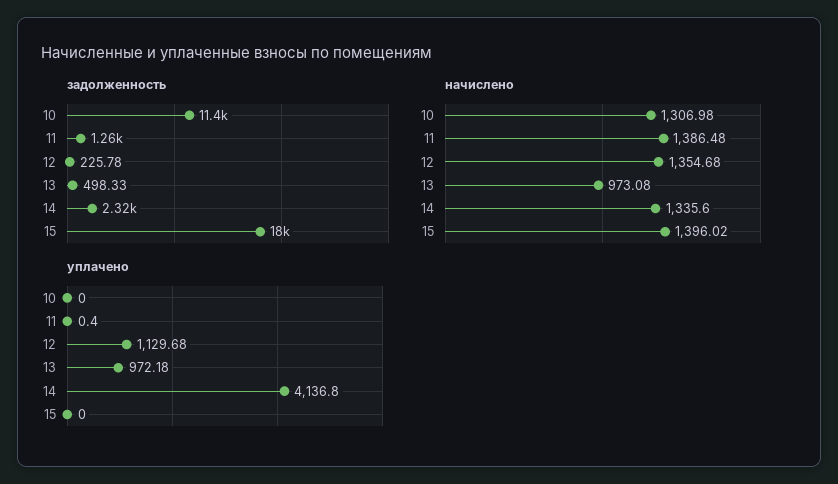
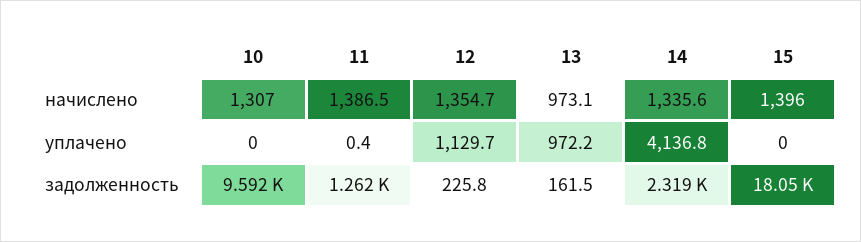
  {
    "задолженность": {
-     "10": 11400,
+     "10": 9592,
      "11": 1262,
      "12": 225.78,
-     "13": 498.33,
+     "13": 161.5,
      "14": 2319,
      "15": 18050
    },
    "начислено": {
      "10": 1306.98,
      "11": 1386.48,
      "12": 1354.68,
      "13": 973.08,
      "14": 1335.6,
      "15": 1396.02
    },
    "уплачено": {
      "10": 0,
      "11": 0.4,
      "12": 1129.68,
      "13": 972.18,
      "14": 4136.8,
      "15": 0
    }
  }

